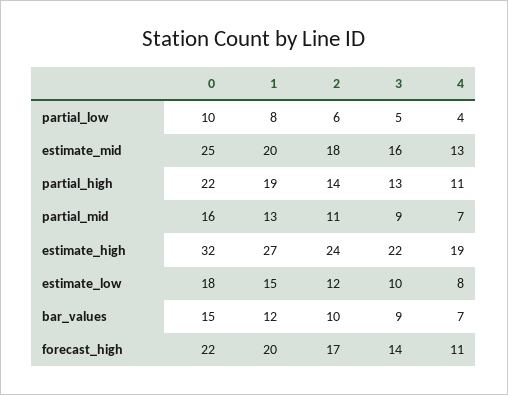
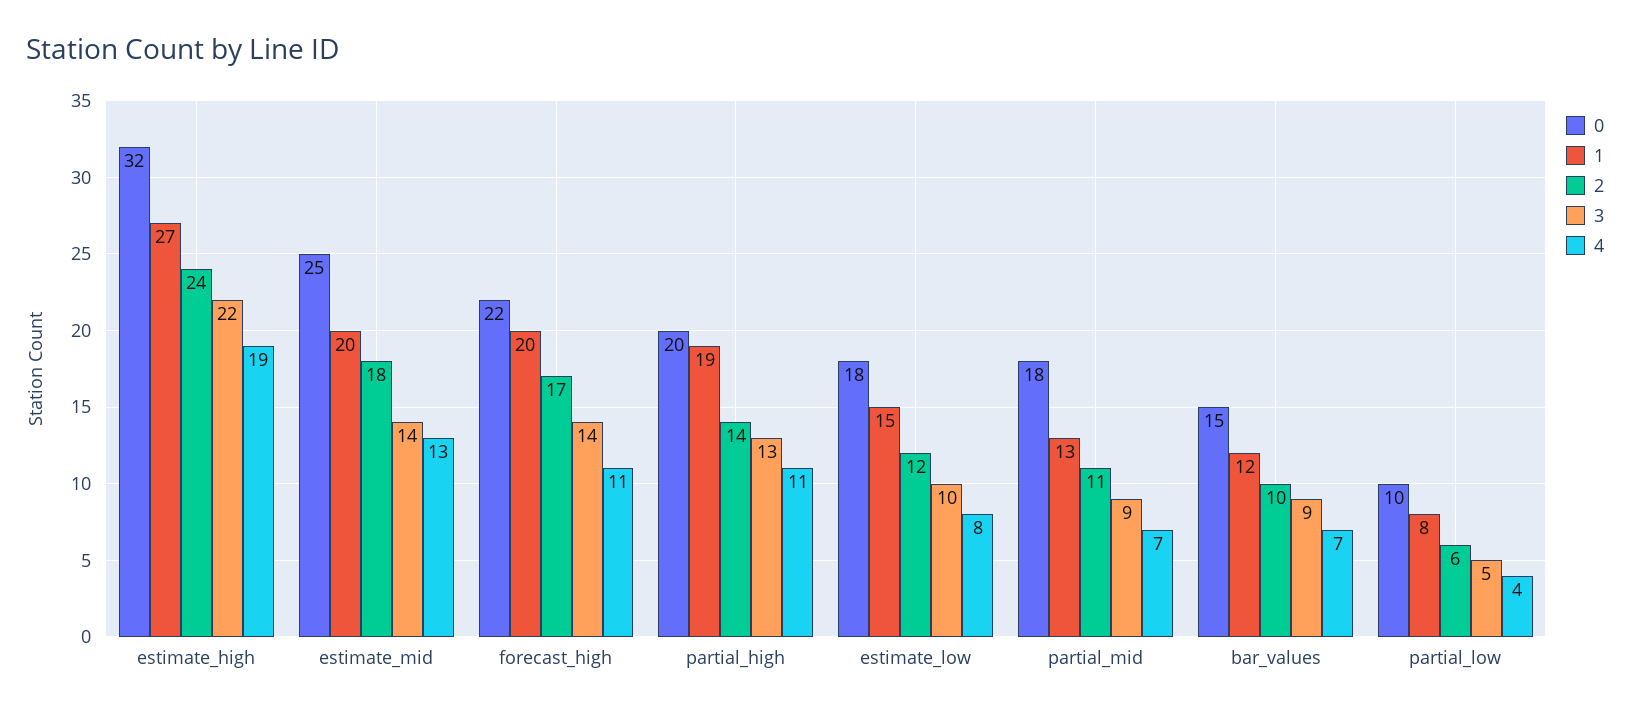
  {
    "0": {
      "partial_low": 10,
      "estimate_mid": 25,
-     "partial_high": 22,
+     "partial_high": 20,
-     "partial_mid": 16,
+     "partial_mid": 18,
      "estimate_high": 32,
      "estimate_low": 18,
      "bar_values": 15,
      "forecast_high": 22
    },
    "1": {
      "partial_low": 8,
      "estimate_mid": 20,
      "partial_high": 19,
      "partial_mid": 13,
      "estimate_high": 27,
      "estimate_low": 15,
      "bar_values": 12,
      "forecast_high": 20
    },
    "2": {
      "partial_low": 6,
      "estimate_mid": 18,
      "partial_high": 14,
      "partial_mid": 11,
      "estimate_high": 24,
      "estimate_low": 12,
      "bar_values": 10,
      "forecast_high": 17
    },
    "3": {
      "partial_low": 5,
-     "estimate_mid": 16,
+     "estimate_mid": 14,
      "partial_high": 13,
      "partial_mid": 9,
      "estimate_high": 22,
      "estimate_low": 10,
      "bar_values": 9,
      "forecast_high": 14
    },
    "4": {
      "partial_low": 4,
      "estimate_mid": 13,
      "partial_high": 11,
      "partial_mid": 7,
      "estimate_high": 19,
      "estimate_low": 8,
      "bar_values": 7,
      "forecast_high": 11
    }
  }

